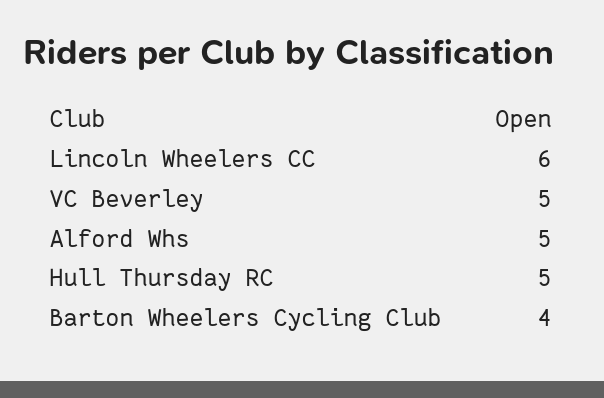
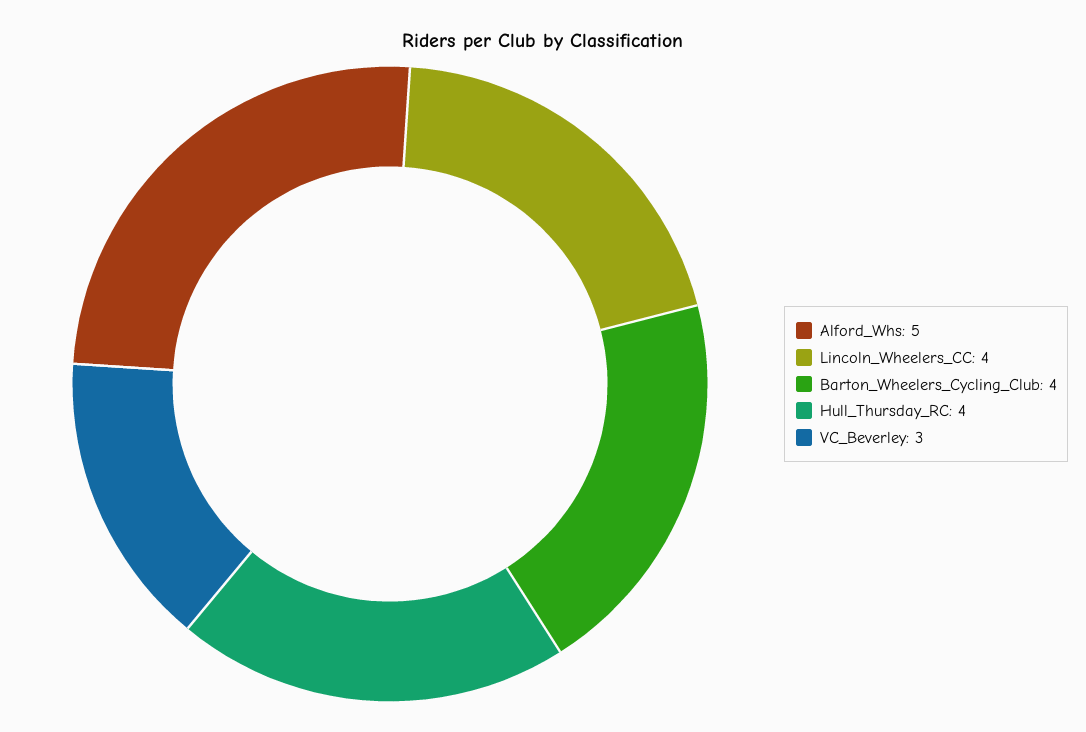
  {
-   "Lincoln Wheelers CC": 6,
+   "Lincoln Wheelers CC": 4,
-   "VC Beverley": 5,
+   "VC Beverley": 3,
    "Alford Whs": 5,
-   "Hull Thursday RC": 5,
+   "Hull Thursday RC": 4,
    "Barton Wheelers Cycling Club": 4
  }

